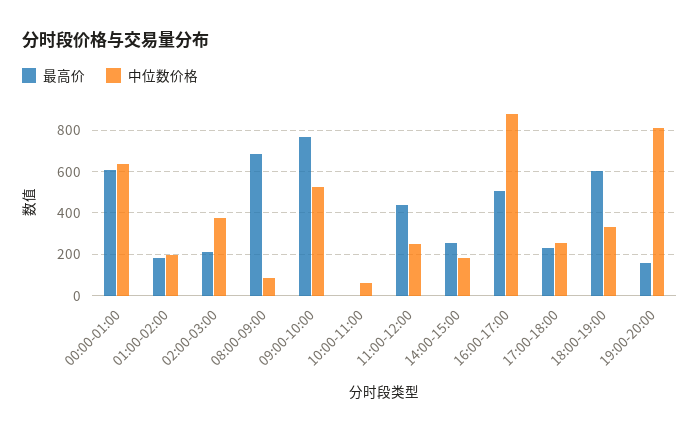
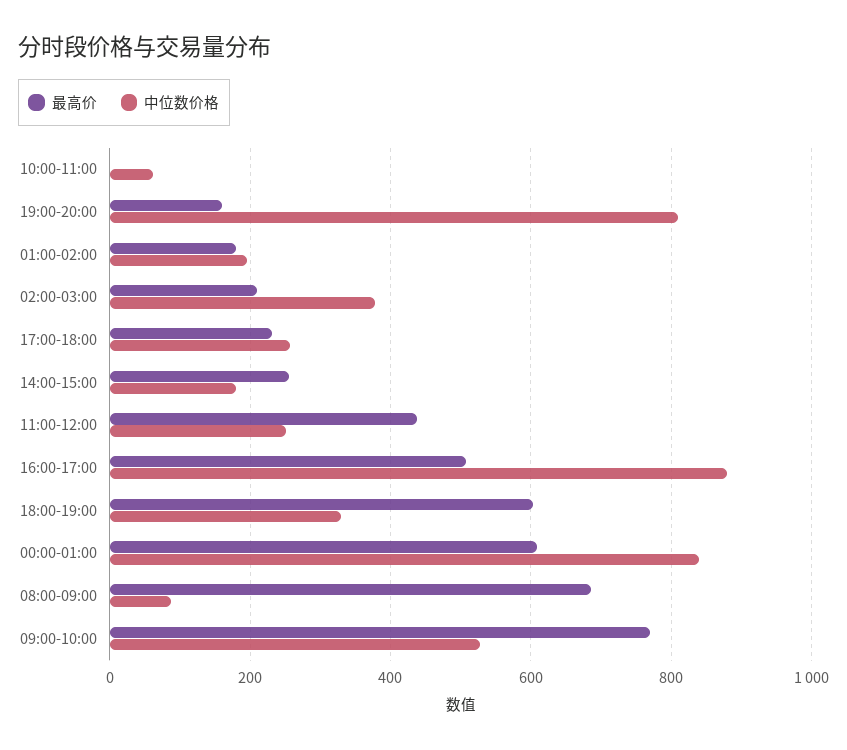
  {
    "最高价": {
      "00:00-01:00": 600,
      "01:00-02:00": 180,
      "02:00-03:00": 200,
      "08:00-09:00": 680,
      "09:00-10:00": 760,
      "10:00-11:00": 0,
      "11:00-12:00": 440,
      "14:00-15:00": 260,
      "16:00-17:00": 500,
      "17:00-18:00": 240,
      "18:00-19:00": 600,
      "19:00-20:00": 160
    },
    "中位数价格": {
-     "00:00-01:00": 650,
+     "00:00-01:00": 840,
      "01:00-02:00": 200,
      "02:00-03:00": 380,
      "08:00-09:00": 80,
      "09:00-10:00": 520,
      "10:00-11:00": 60,
      "11:00-12:00": 260,
      "14:00-15:00": 180,
      "16:00-17:00": 880,
      "17:00-18:00": 260,
      "18:00-19:00": 340,
      "19:00-20:00": 800
    }
  }

